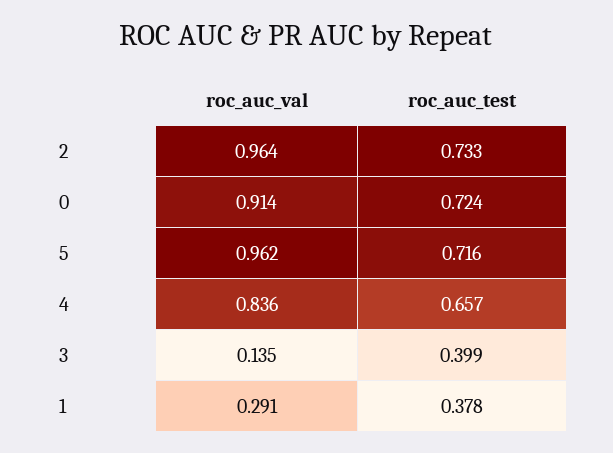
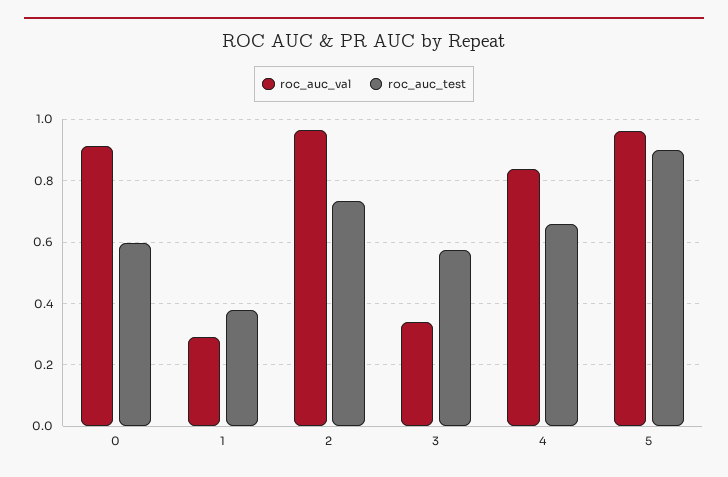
  {
    "roc_auc_val": {
      "2": 0.964,
      "0": 0.914,
      "5": 0.962,
      "4": 0.836,
-     "3": 0.135,
+     "3": 0.34,
      "1": 0.291
    },
    "roc_auc_test": {
      "2": 0.733,
-     "0": 0.724,
+     "0": 0.6,
-     "5": 0.716,
+     "5": 0.9,
      "4": 0.657,
-     "3": 0.399,
+     "3": 0.58,
      "1": 0.378
    }
  }

